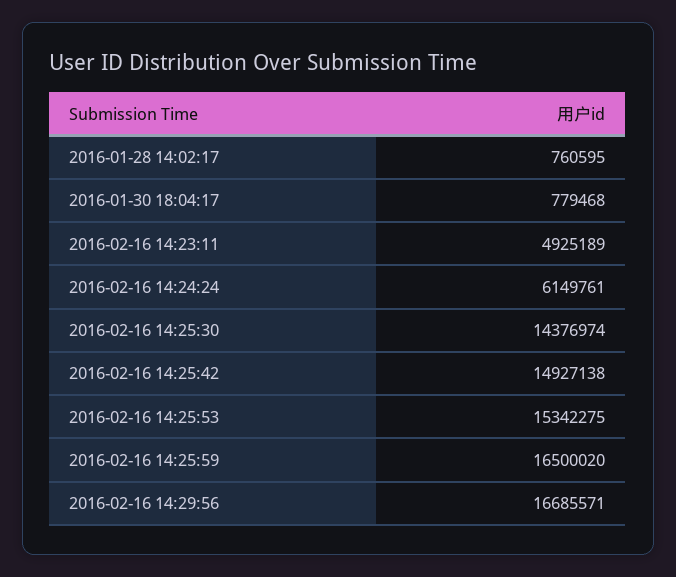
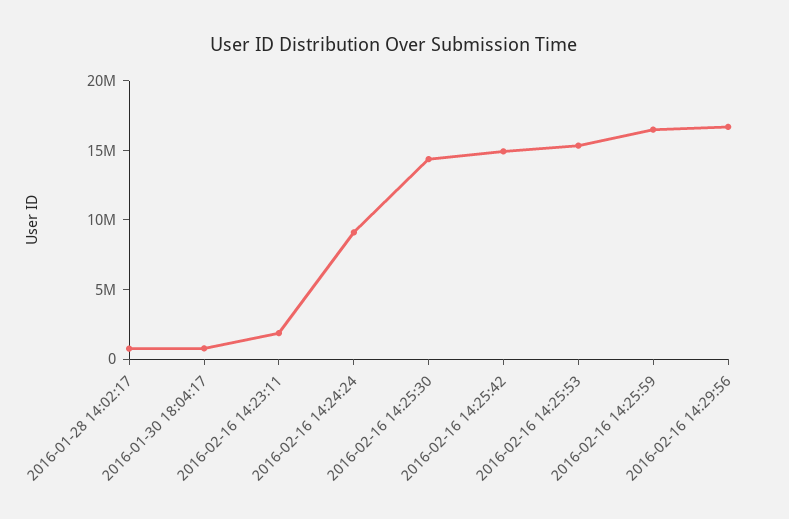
  {
    "2016-01-28 14:02:17": 760595,
    "2016-01-30 18:04:17": 779468,
-   "2016-02-16 14:23:11": 4925189,
+   "2016-02-16 14:23:11": 2000000,
-   "2016-02-16 14:24:24": 6149761,
+   "2016-02-16 14:24:24": 9000000,
    "2016-02-16 14:25:30": 14376974,
    "2016-02-16 14:25:42": 14927138,
    "2016-02-16 14:25:53": 15342275,
    "2016-02-16 14:25:59": 16500020,
    "2016-02-16 14:29:56": 16685571
  }

